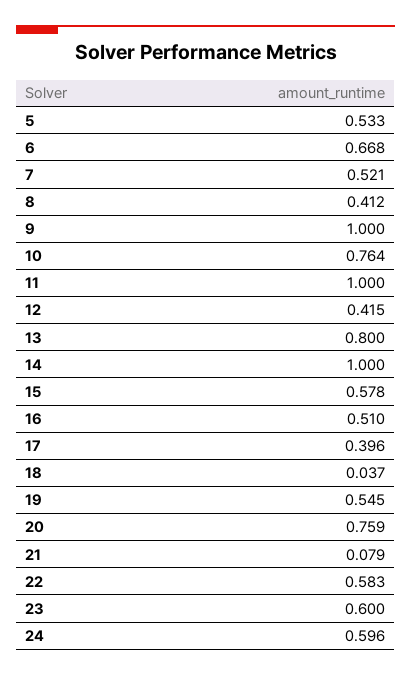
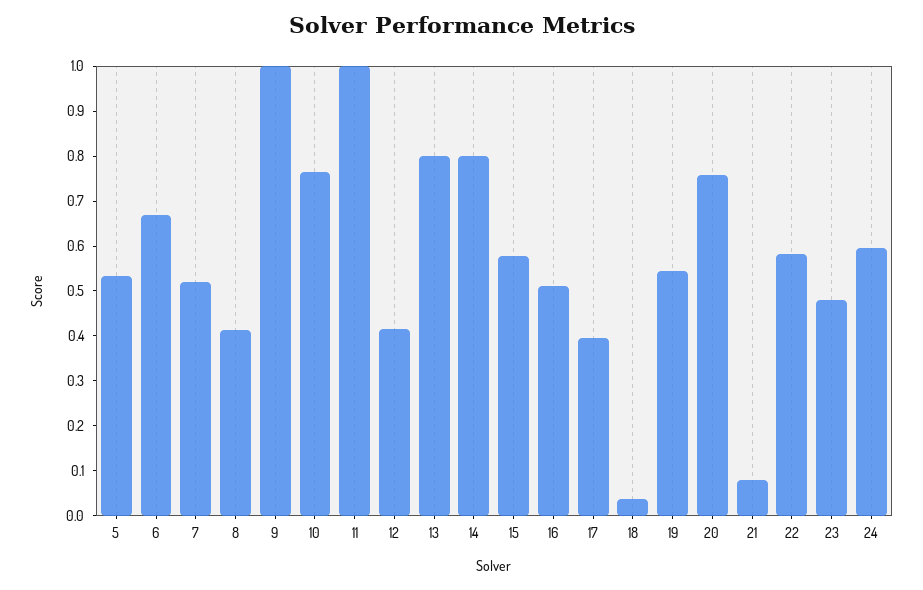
  {
    "5": 0.533,
    "6": 0.668,
    "7": 0.521,
    "8": 0.412,
    "9": 1,
    "10": 0.764,
    "11": 1,
    "12": 0.415,
    "13": 0.8,
-   "14": 1,
+   "14": 0.8,
    "15": 0.578,
    "16": 0.51,
    "17": 0.396,
    "18": 0.037,
    "19": 0.545,
    "20": 0.759,
    "21": 0.079,
    "22": 0.583,
-   "23": 0.6,
+   "23": 0.48,
    "24": 0.596
  }

